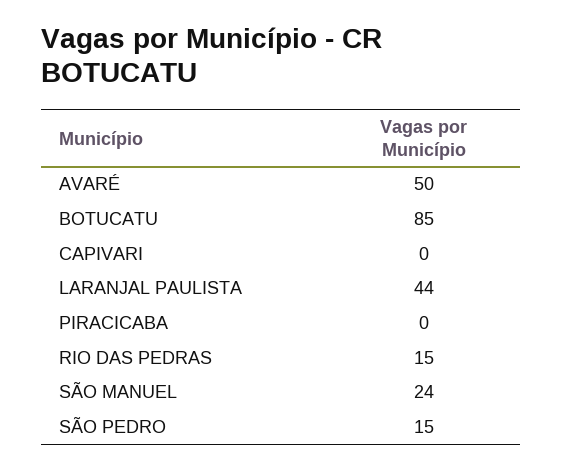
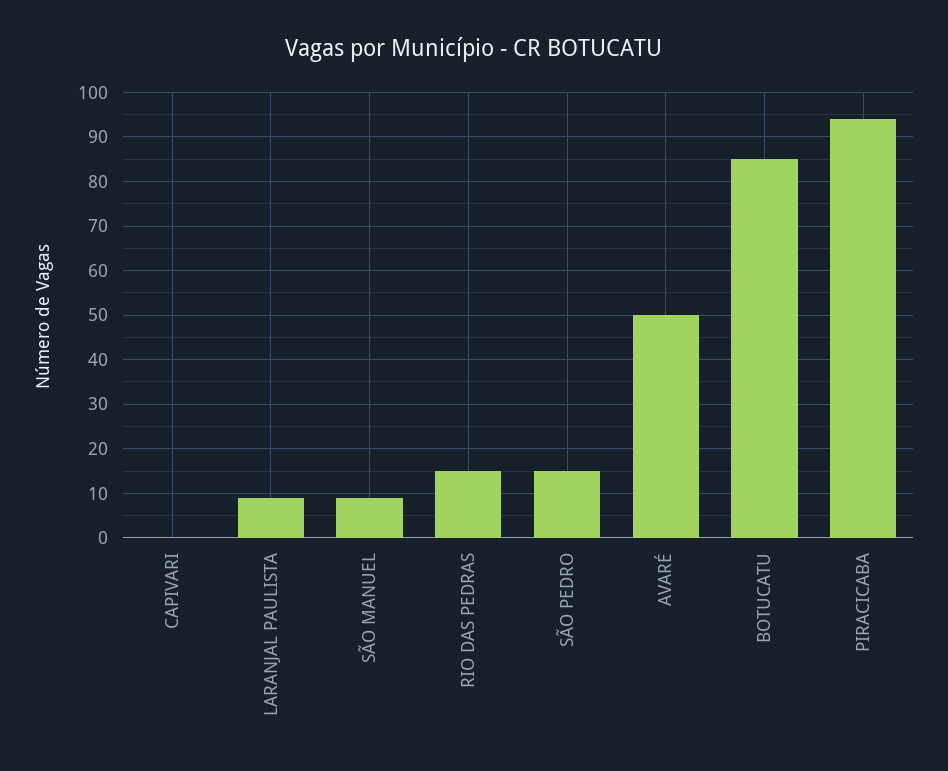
  {
    "AVARÉ": 50,
    "BOTUCATU": 85,
    "CAPIVARI": 0,
-   "LARANJAL PAULISTA": 44,
+   "LARANJAL PAULISTA": 10,
-   "PIRACICABA": 0,
+   "PIRACICABA": 95,
    "RIO DAS PEDRAS": 15,
-   "SÃO MANUEL": 24,
+   "SÃO MANUEL": 10,
    "SÃO PEDRO": 15
  }

